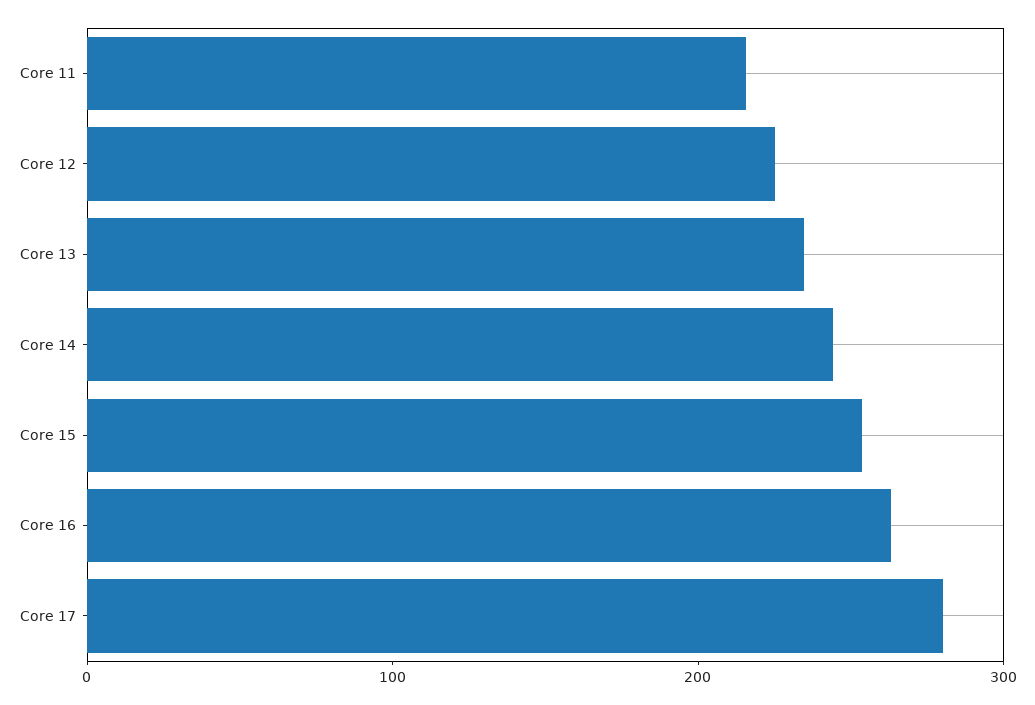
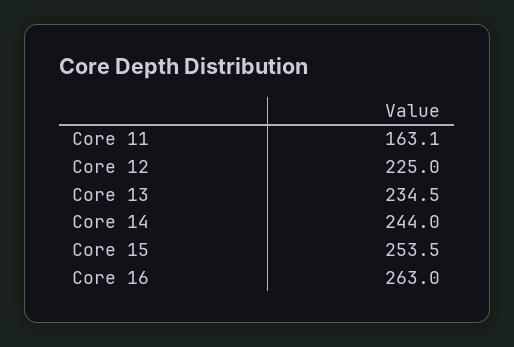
  {
-   "Core 11": 220,
+   "Core 11": 163.1,
    "Core 12": 225,
    "Core 13": 234.5,
    "Core 14": 244,
    "Core 15": 253.5,
-   "Core 16": 263,
+   "Core 16": 263
-   "Core 17": 280
  }

